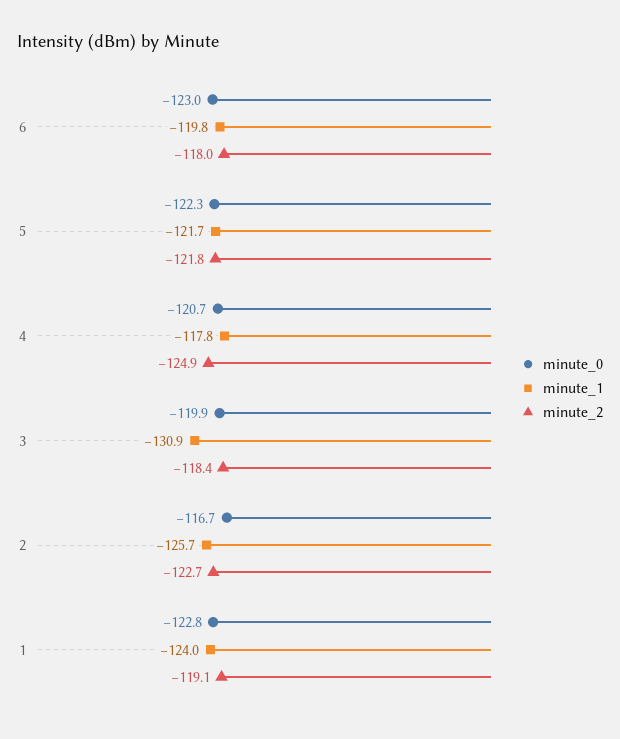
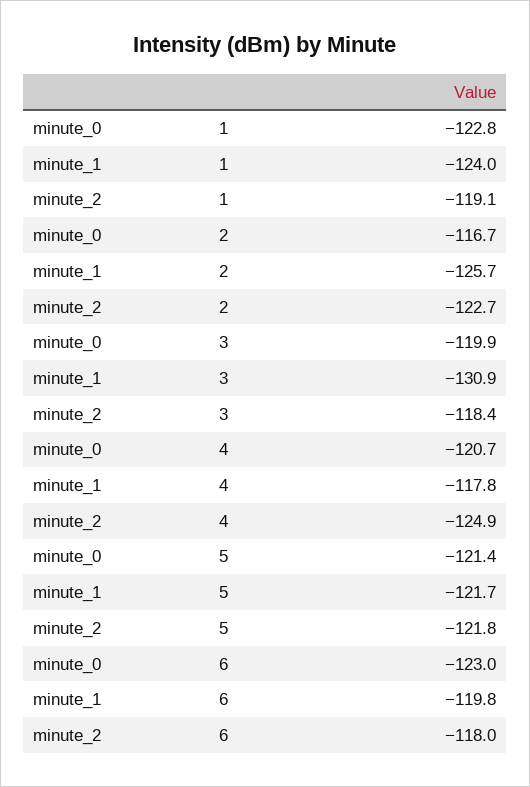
  {
    "minute_0": {
      "6": -123,
-     "5": -122.3,
+     "5": -121.4,
      "4": -120.7,
      "3": -119.9,
      "2": -116.7,
      "1": -122.8
    },
    "minute_1": {
      "6": -119.8,
      "5": -121.7,
      "4": -117.8,
      "3": -130.9,
      "2": -125.7,
      "1": -124
    },
    "minute_2": {
      "6": -118,
      "5": -121.8,
      "4": -124.9,
      "3": -118.4,
      "2": -122.7,
      "1": -119.1
    }
  }

